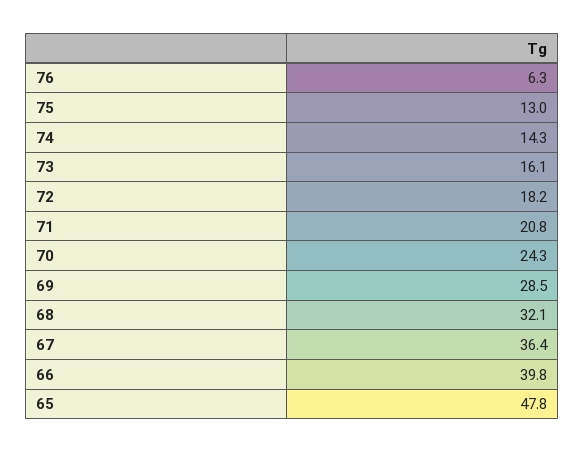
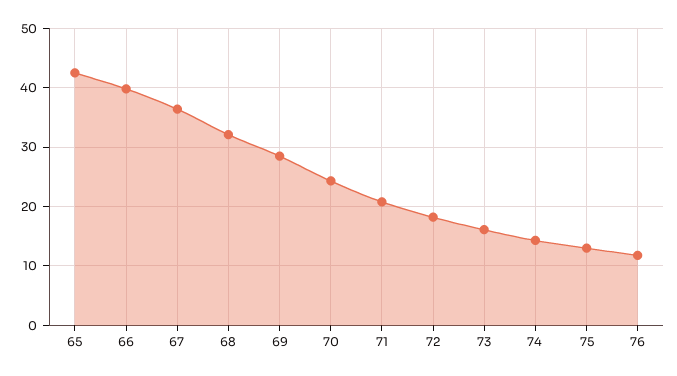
  {
-   "76": 6.3,
+   "76": 12,
    "75": 13,
    "74": 14.3,
    "73": 16.1,
    "72": 18.2,
    "71": 20.8,
    "70": 24.3,
    "69": 28.5,
    "68": 32.1,
    "67": 36.4,
    "66": 39.8,
-   "65": 47.8
+   "65": 42
  }

